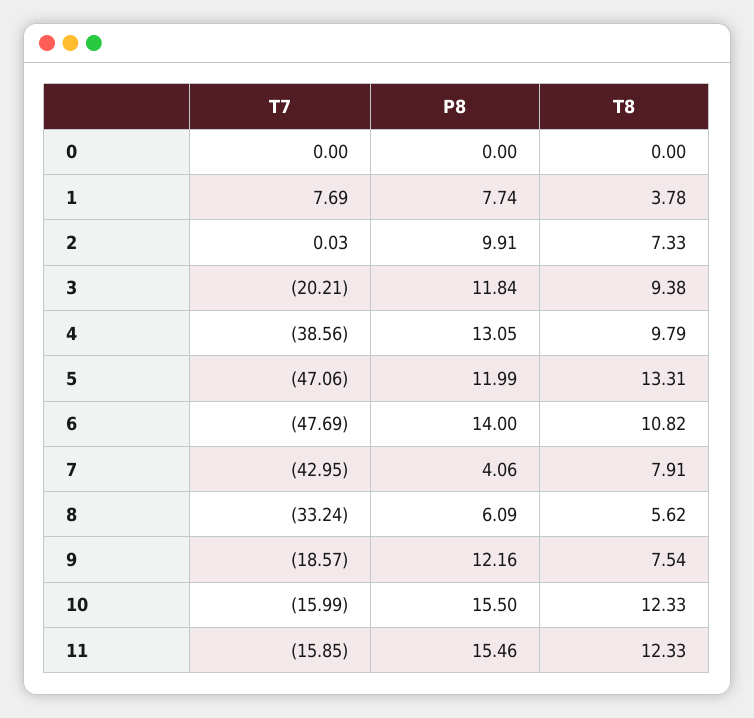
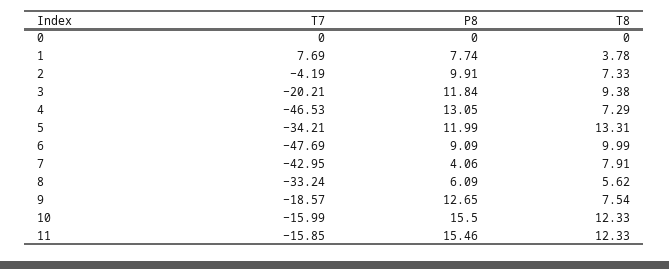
  {
    "T7": {
      "0": 0,
      "1": 7.69,
-     "2": 0.03,
+     "2": -4.19,
      "3": -20.21,
-     "4": -38.56,
+     "4": -46.53,
-     "5": -47.06,
+     "5": -34.21,
      "6": -47.69,
      "7": -42.95,
      "8": -33.24,
      "9": -18.57,
      "10": -15.99,
      "11": -15.85
    },
    "P8": {
      "0": 0,
      "1": 7.74,
      "2": 9.91,
      "3": 11.84,
      "4": 13.05,
      "5": 11.99,
-     "6": 14,
+     "6": 9.09,
      "7": 4.06,
      "8": 6.09,
-     "9": 12.16,
+     "9": 12.65,
      "10": 15.5,
      "11": 15.46
    },
    "T8": {
      "0": 0,
      "1": 3.78,
      "2": 7.33,
      "3": 9.38,
-     "4": 9.79,
+     "4": 7.29,
      "5": 13.31,
-     "6": 10.82,
+     "6": 9.99,
      "7": 7.91,
      "8": 5.62,
      "9": 7.54,
      "10": 12.33,
      "11": 12.33
    }
  }

